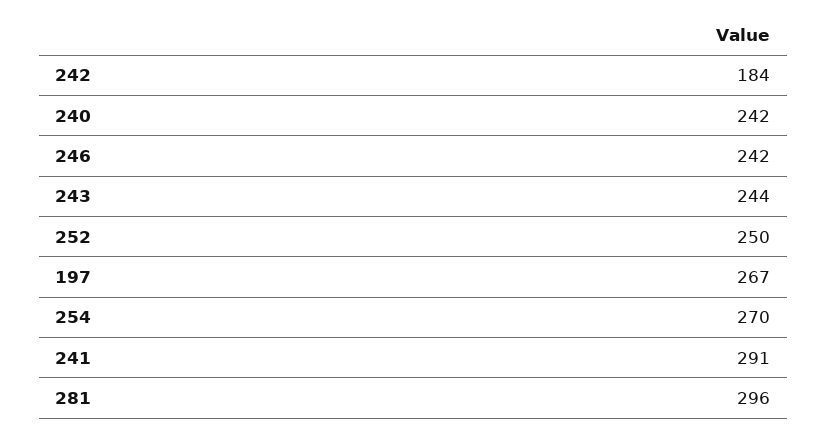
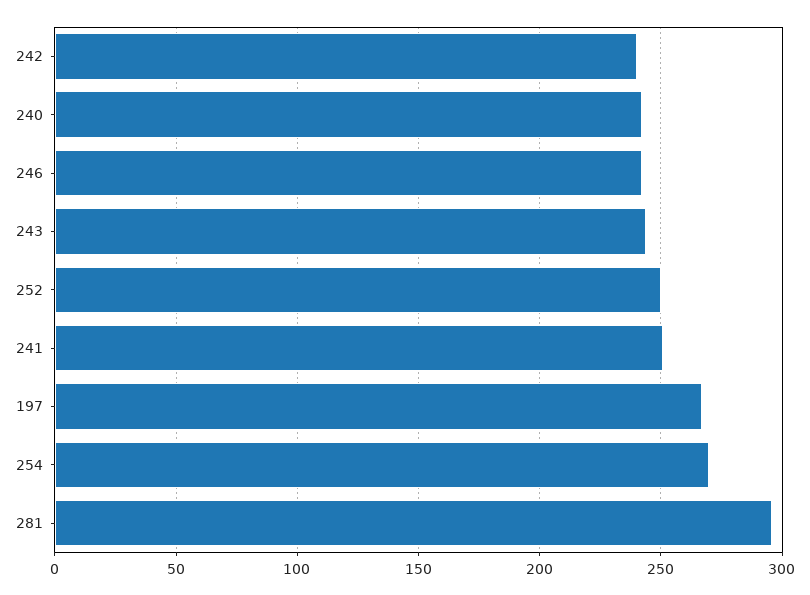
  {
-   "242": 184,
+   "242": 240,
    "240": 242,
    "246": 242,
    "243": 244,
    "252": 250,
    "197": 267,
    "254": 270,
-   "241": 291,
+   "241": 250,
    "281": 296
  }

